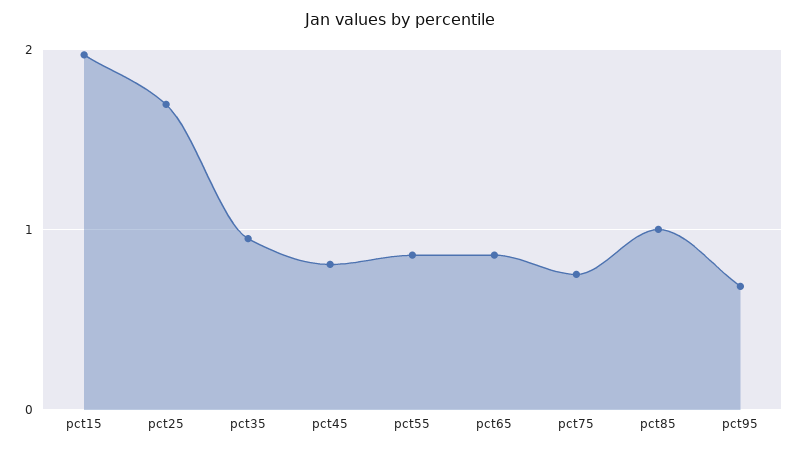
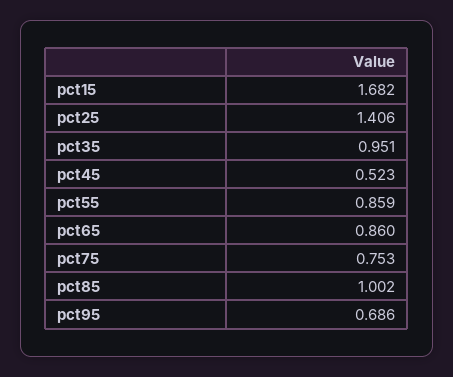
  {
-   "pct15": 2,
+   "pct15": 1.682,
-   "pct25": 1.7,
+   "pct25": 1.406,
    "pct35": 0.951,
-   "pct45": 0.8,
+   "pct45": 0.523,
    "pct55": 0.859,
    "pct65": 0.86,
    "pct75": 0.753,
    "pct85": 1.002,
    "pct95": 0.686
  }

